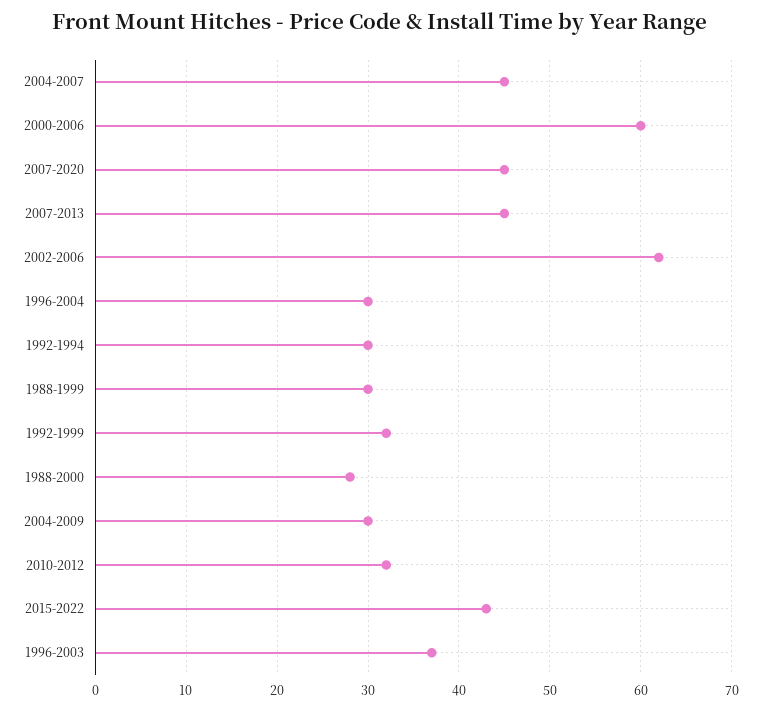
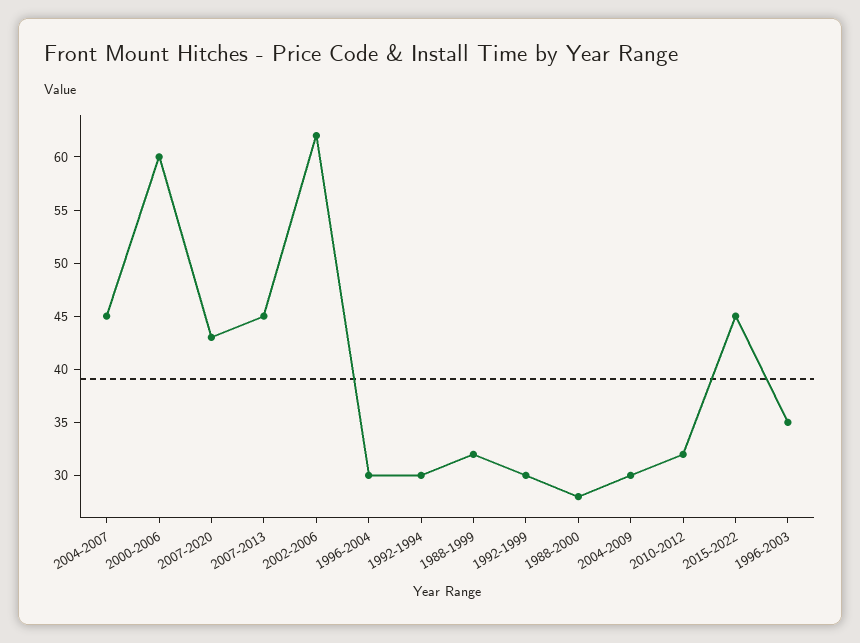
  {
    "2004-2007": 45,
    "2000-2006": 60,
-   "2007-2020": 45,
+   "2007-2020": 43,
    "2007-2013": 45,
    "2002-2006": 62,
    "1996-2004": 30,
    "1992-1994": 30,
-   "1988-1999": 30,
+   "1988-1999": 32,
-   "1992-1999": 32,
+   "1992-1999": 30,
    "1988-2000": 28,
    "2004-2009": 30,
    "2010-2012": 32,
-   "2015-2022": 43,
+   "2015-2022": 45,
-   "1996-2003": 37
+   "1996-2003": 35
  }

